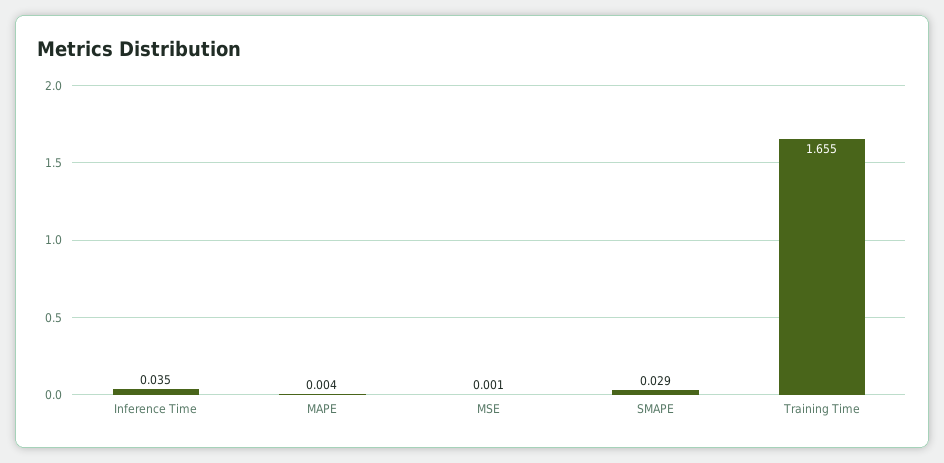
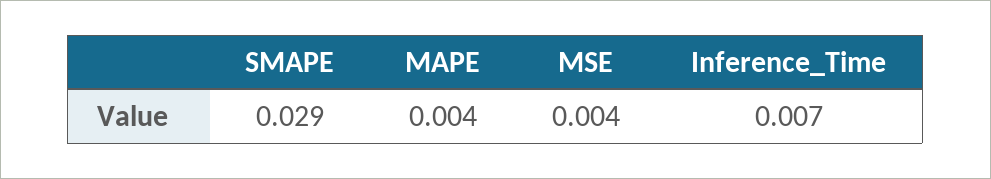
  {
-   "Inference Time": 0.035,
+   "Inference Time": 0.007,
    "MAPE": 0.004,
-   "MSE": 0.001,
+   "MSE": 0.004,
-   "SMAPE": 0.029,
+   "SMAPE": 0.029
-   "Training Time": 1.655
  }

